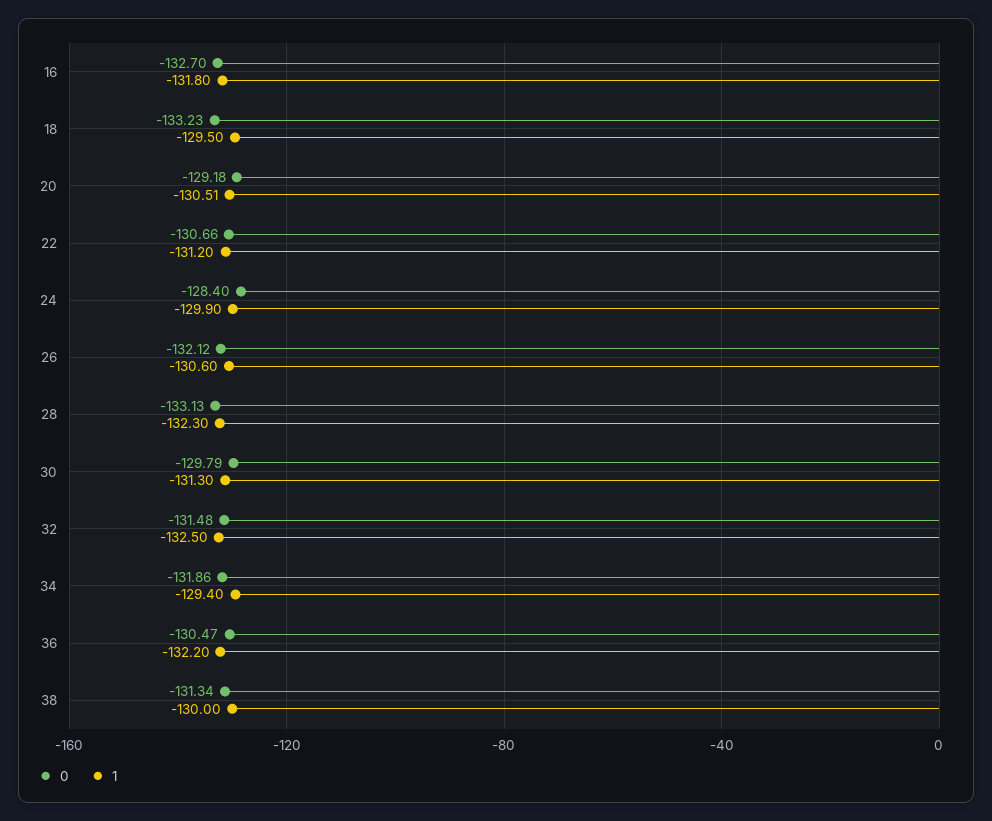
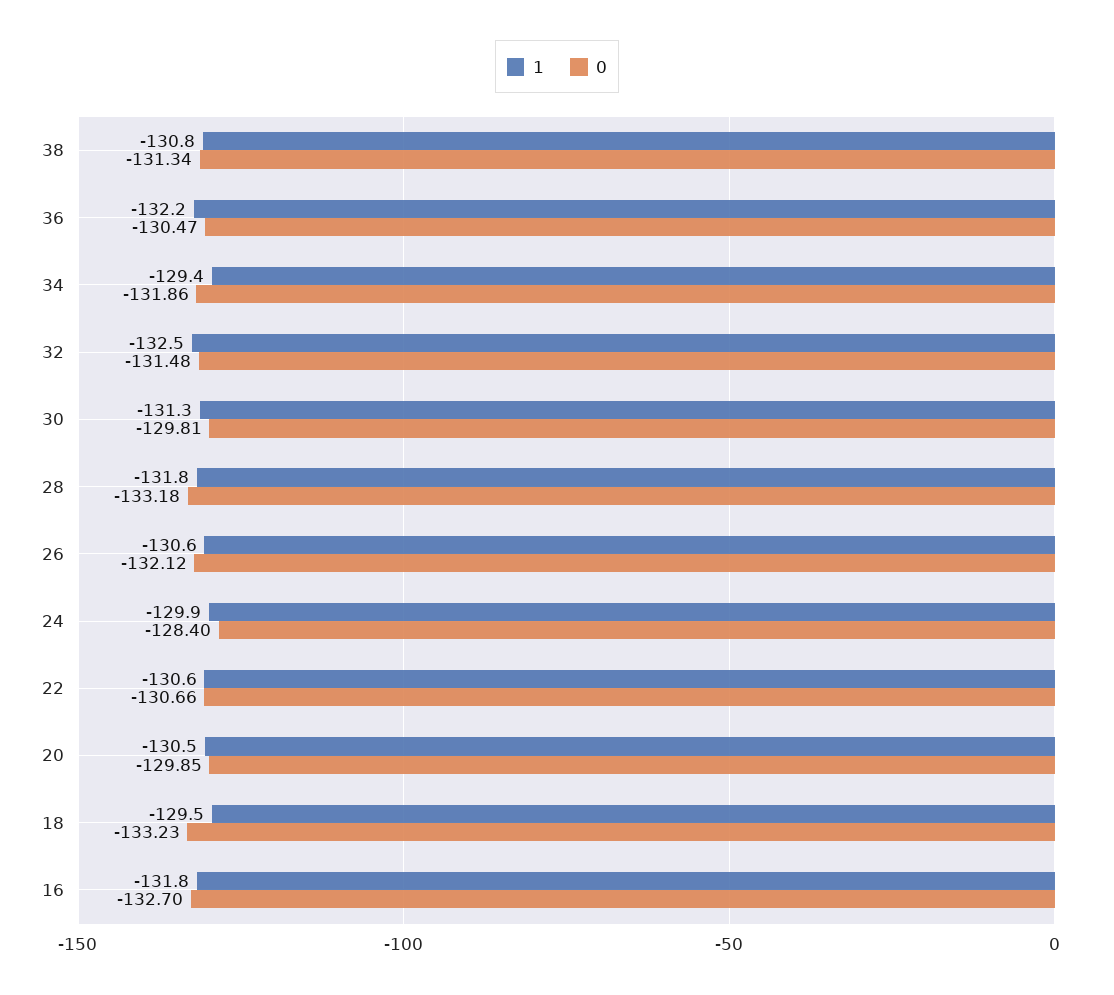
  {
    "0": {
      "16": -132.7,
      "18": -133.23,
-     "20": -129.18,
+     "20": -129.85,
      "22": -130.66,
      "24": -128.4,
      "26": -132.12,
-     "28": -133.13,
+     "28": -133.18,
-     "30": -129.79,
+     "30": -129.81,
      "32": -131.48,
      "34": -131.86,
      "36": -130.47,
      "38": -131.34
    },
    "1": {
      "16": -131.8,
      "18": -129.5,
-     "20": -130.51,
+     "20": -130.5,
-     "22": -131.2,
+     "22": -130.6,
      "24": -129.9,
      "26": -130.6,
-     "28": -132.3,
+     "28": -131.8,
      "30": -131.3,
      "32": -132.5,
      "34": -129.4,
      "36": -132.2,
-     "38": -130
+     "38": -130.8
    }
  }

